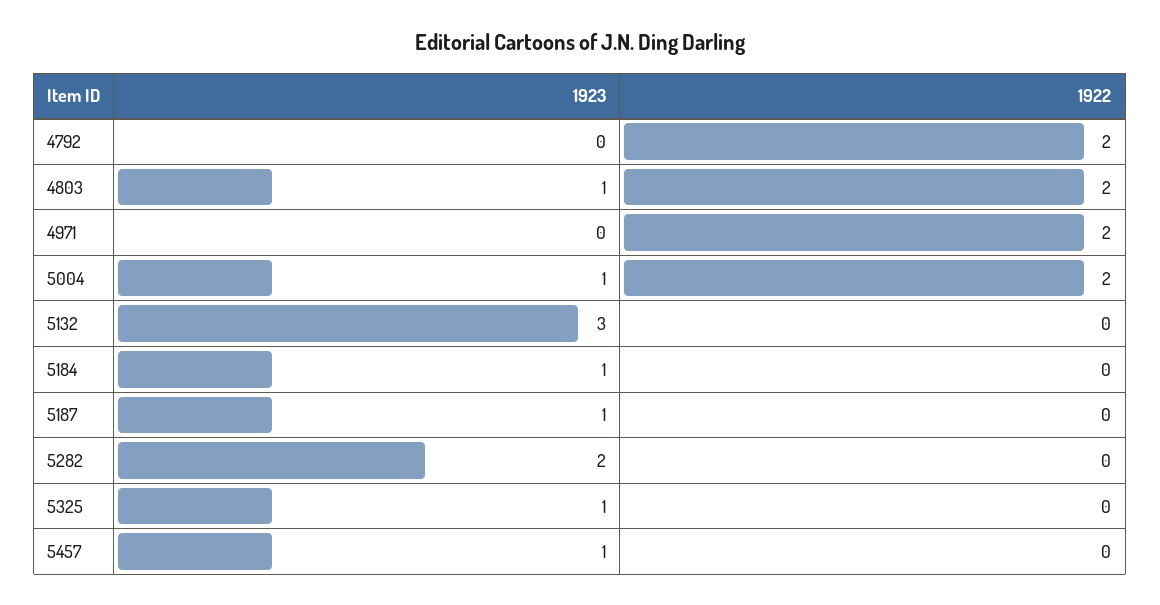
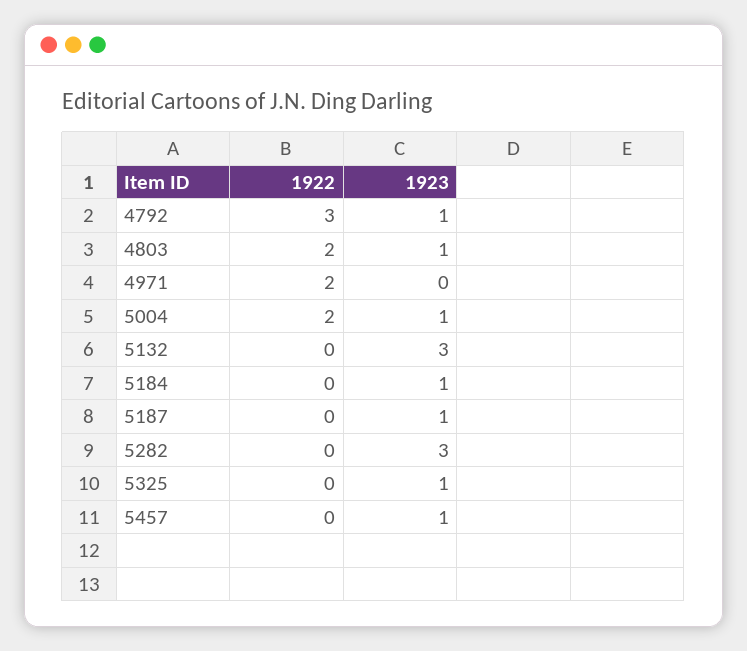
  {
    "1923": {
-     "4792": 0,
+     "4792": 1,
      "4803": 1,
      "4971": 0,
      "5004": 1,
      "5132": 3,
      "5184": 1,
      "5187": 1,
-     "5282": 2,
+     "5282": 3,
      "5325": 1,
      "5457": 1
    },
    "1922": {
-     "4792": 2,
+     "4792": 3,
      "4803": 2,
      "4971": 2,
      "5004": 2,
      "5132": 0,
      "5184": 0,
      "5187": 0,
      "5282": 0,
      "5325": 0,
      "5457": 0
    }
  }

